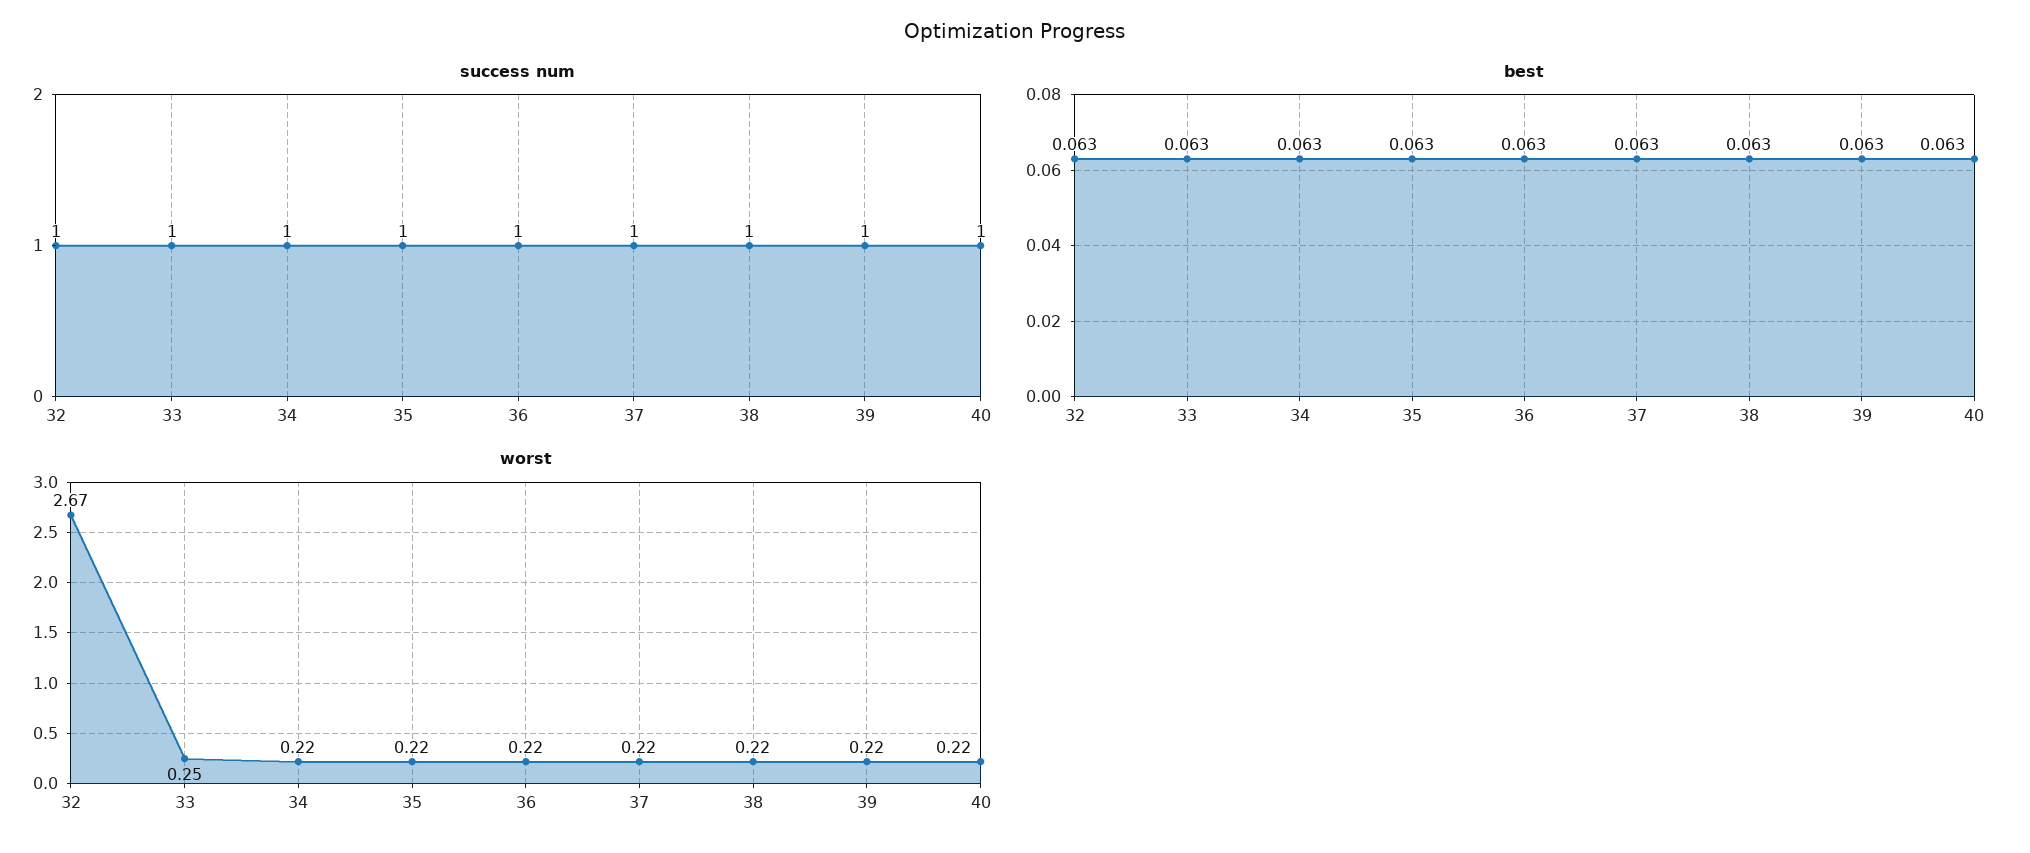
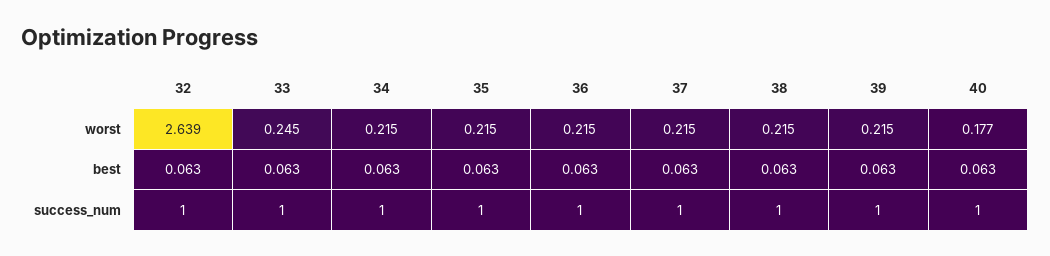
  {
    "success num": {
      "32": 1,
      "33": 1,
      "34": 1,
      "35": 1,
      "36": 1,
      "37": 1,
      "38": 1,
      "39": 1,
      "40": 1
    },
    "best": {
      "32": 0.063,
      "33": 0.063,
      "34": 0.063,
      "35": 0.063,
      "36": 0.063,
      "37": 0.063,
      "38": 0.063,
      "39": 0.063,
      "40": 0.063
    },
    "worst": {
-     "32": 2.67,
+     "32": 2.639,
      "33": 0.245,
      "34": 0.215,
      "35": 0.215,
      "36": 0.215,
      "37": 0.215,
      "38": 0.215,
      "39": 0.215,
-     "40": 0.22
+     "40": 0.177
    }
  }

